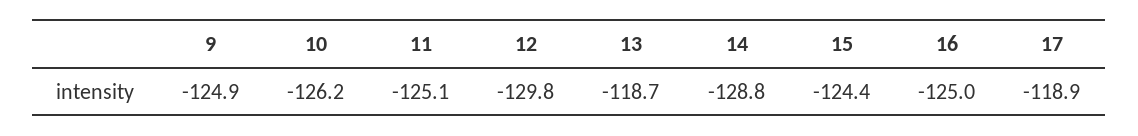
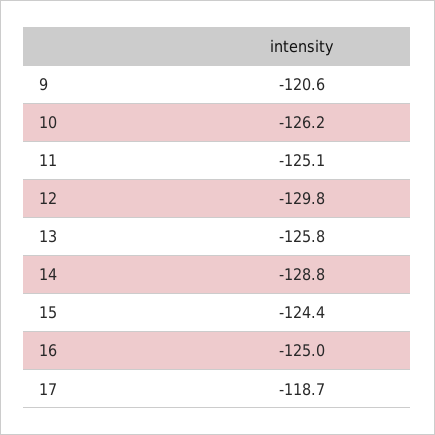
  {
-   "9": -124.9,
+   "9": -120.6,
    "10": -126.2,
    "11": -125.1,
    "12": -129.8,
-   "13": -118.7,
+   "13": -125.8,
    "14": -128.8,
    "15": -124.4,
    "16": -125,
-   "17": -118.9
+   "17": -118.7
  }

